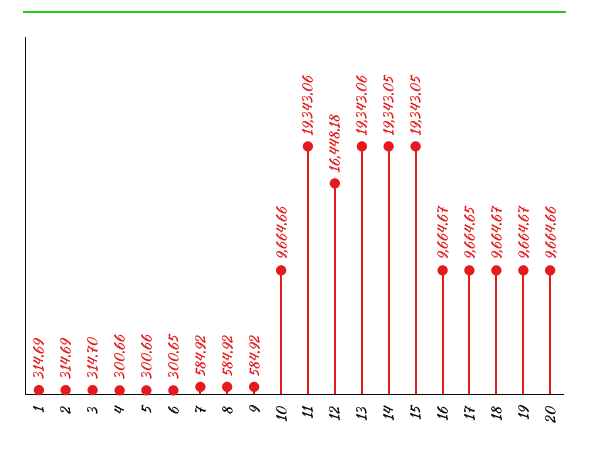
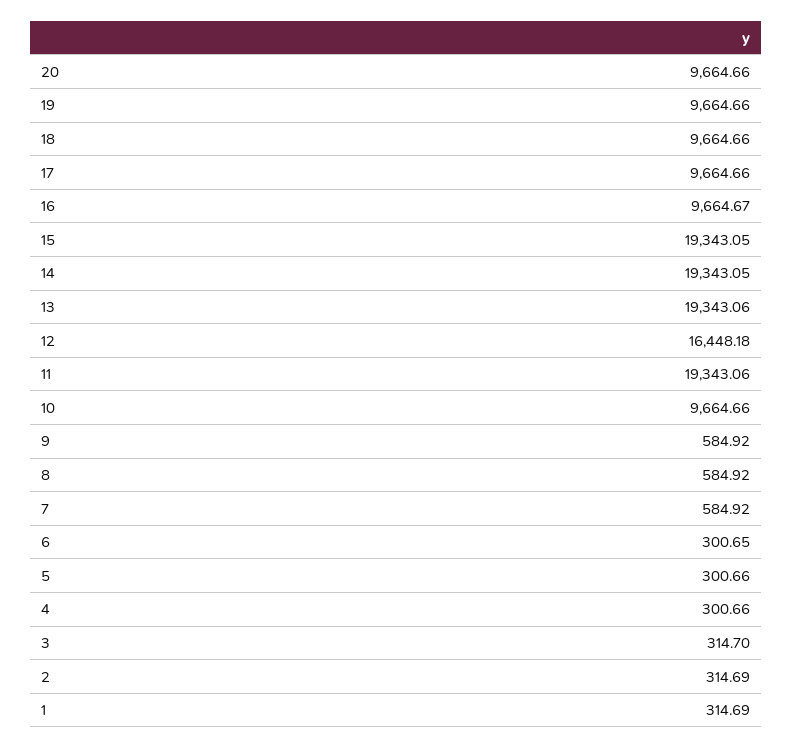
  {
    "1": 314.69,
    "2": 314.69,
    "3": 314.7,
    "4": 300.66,
    "5": 300.66,
    "6": 300.65,
    "7": 584.92,
    "8": 584.92,
    "9": 584.92,
    "10": 9664.66,
    "11": 19343.06,
    "12": 16448.18,
    "13": 19343.06,
    "14": 19343.05,
    "15": 19343.05,
    "16": 9664.67,
-   "17": 9664.65,
+   "17": 9664.66,
-   "18": 9664.67,
+   "18": 9664.66,
-   "19": 9664.67,
+   "19": 9664.66,
    "20": 9664.66
  }

